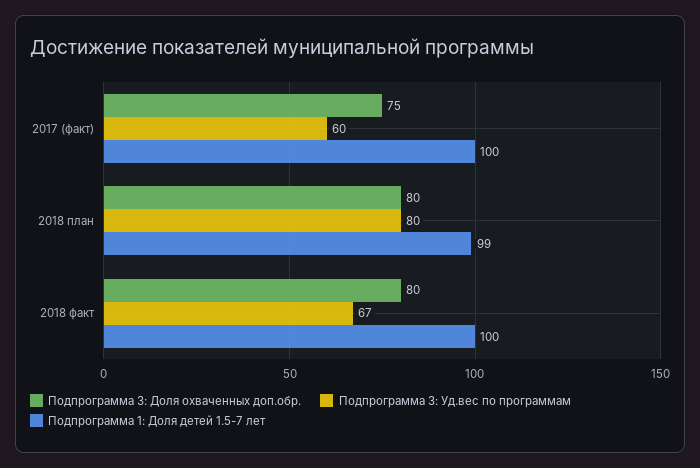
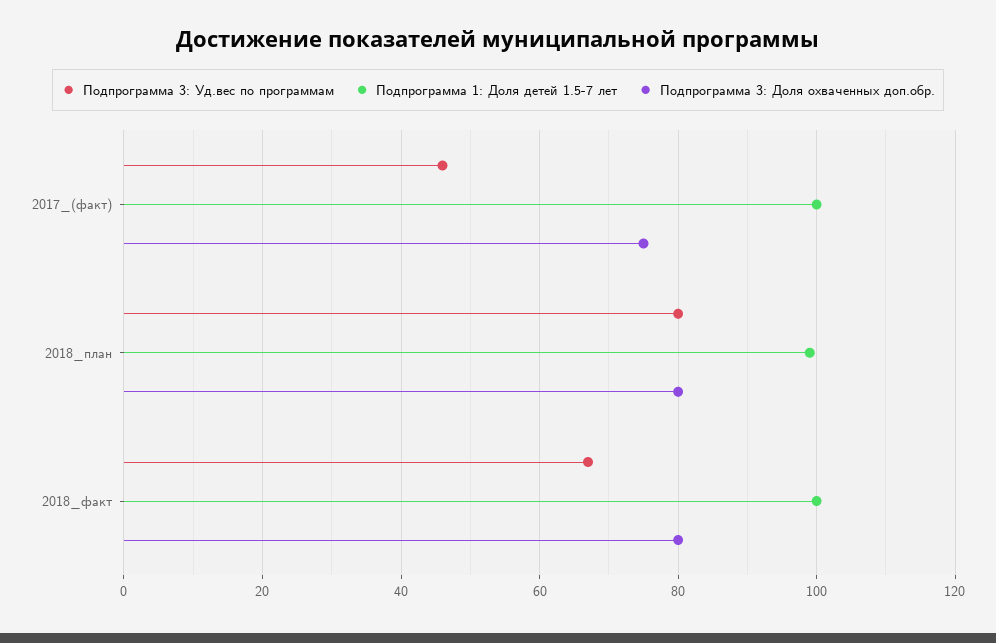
  {
    "Подпрограмма 3: Доля охваченных доп.обр.": {
      "2017 (факт)": 75,
      "2018 план": 80,
      "2018 факт": 80
    },
    "Подпрограмма 3: Уд.вес по программам": {
-     "2017 (факт)": 60,
+     "2017 (факт)": 45,
      "2018 план": 80,
      "2018 факт": 67
    },
    "Подпрограмма 1: Доля детей 1.5-7 лет": {
      "2017 (факт)": 100,
      "2018 план": 99,
      "2018 факт": 100
    }
  }

